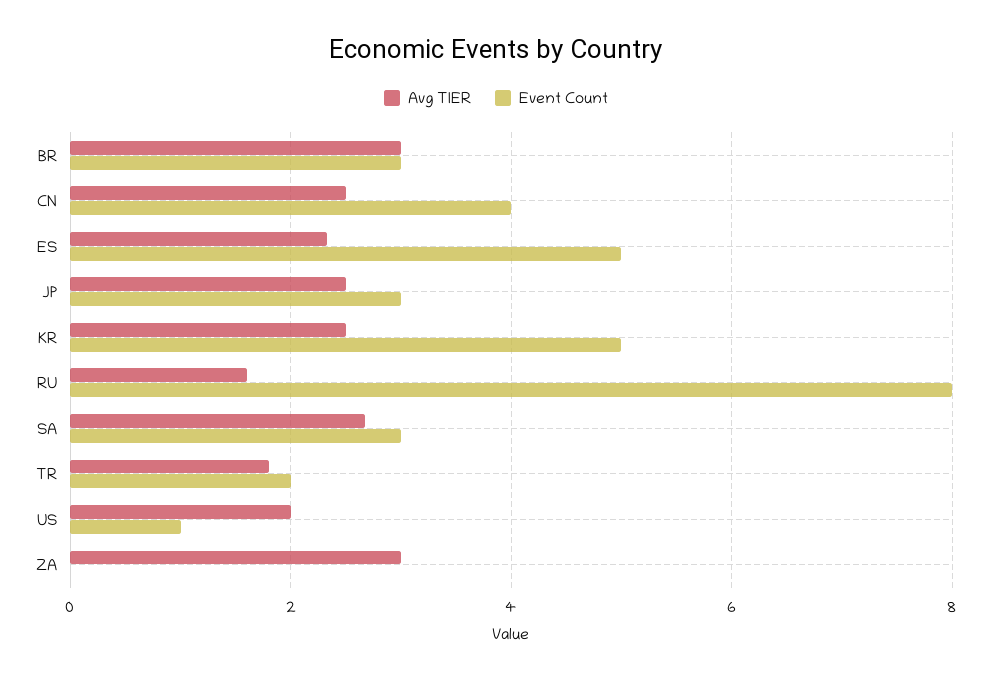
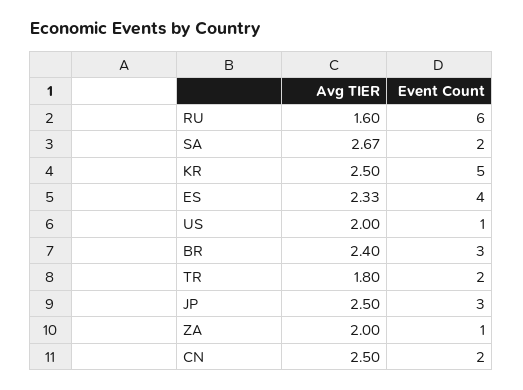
  {
    "Avg TIER": {
-     "BR": 3,
+     "BR": 2.4,
      "CN": 2.5,
      "ES": 2.33,
      "JP": 2.5,
      "KR": 2.5,
      "RU": 1.6,
      "SA": 2.67,
      "TR": 1.8,
      "US": 2,
-     "ZA": 3
+     "ZA": 2
    },
    "Event Count": {
      "BR": 3,
-     "CN": 4,
+     "CN": 2,
-     "ES": 5,
+     "ES": 4,
      "JP": 3,
      "KR": 5,
-     "RU": 8,
+     "RU": 6,
-     "SA": 3,
+     "SA": 2,
      "TR": 2,
      "US": 1,
-     "ZA": 0
+     "ZA": 1
    }
  }

